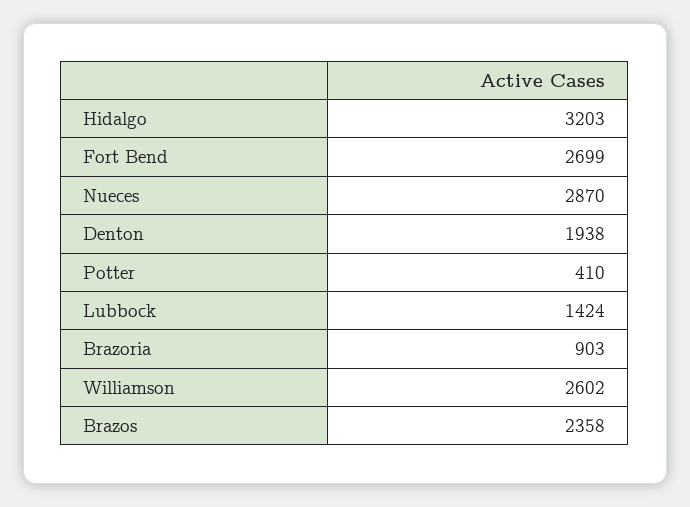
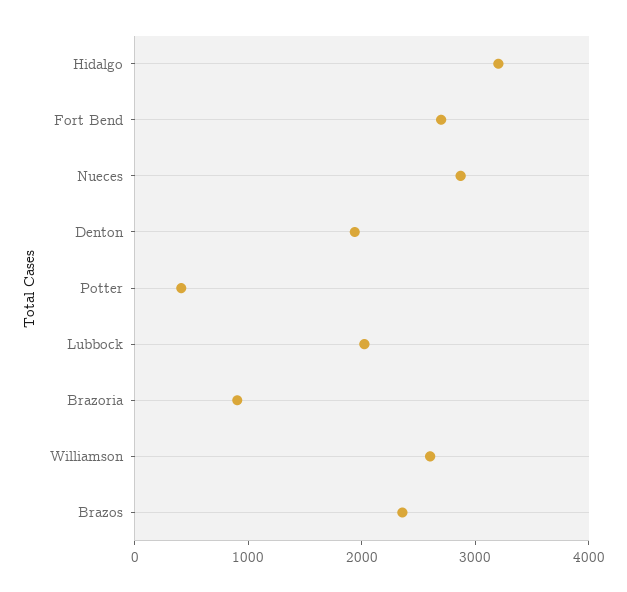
  {
    "Hidalgo": 3203,
    "Fort Bend": 2699,
    "Nueces": 2870,
    "Denton": 1938,
    "Potter": 410,
-   "Lubbock": 1424,
+   "Lubbock": 2000,
    "Brazoria": 903,
    "Williamson": 2602,
    "Brazos": 2358
  }

